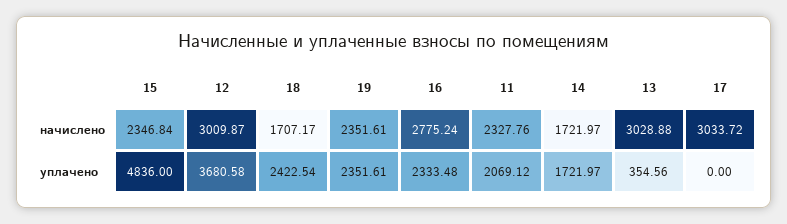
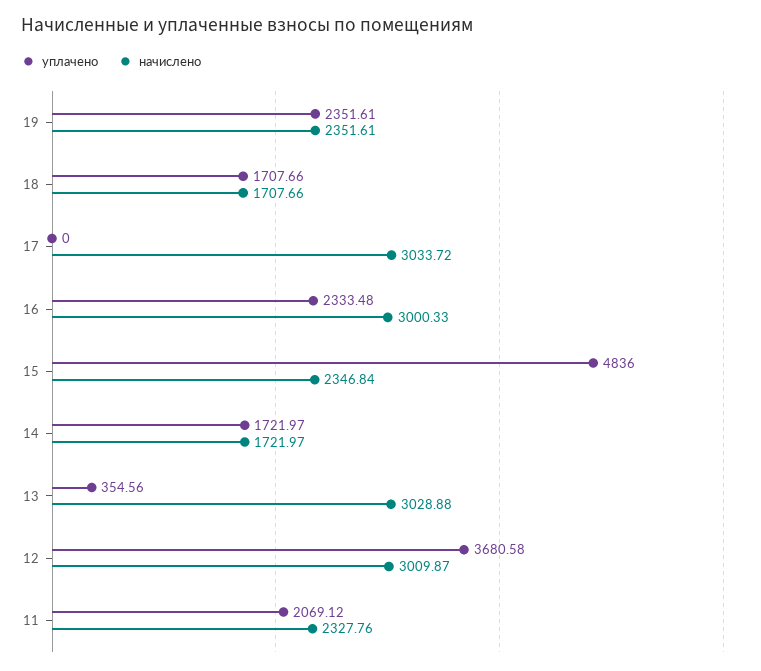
  {
    "начислено": {
      "15": 2346.84,
      "12": 3009.87,
-     "18": 1707.17,
+     "18": 1707.66,
      "19": 2351.61,
-     "16": 2775.24,
+     "16": 3000.33,
      "11": 2327.76,
      "14": 1721.97,
      "13": 3028.88,
      "17": 3033.72
    },
    "уплачено": {
      "15": 4836,
      "12": 3680.58,
-     "18": 2422.54,
+     "18": 1707.66,
      "19": 2351.61,
      "16": 2333.48,
      "11": 2069.12,
      "14": 1721.97,
      "13": 354.56,
      "17": 0
    }
  }

